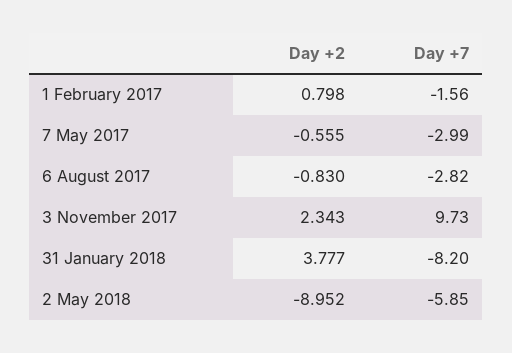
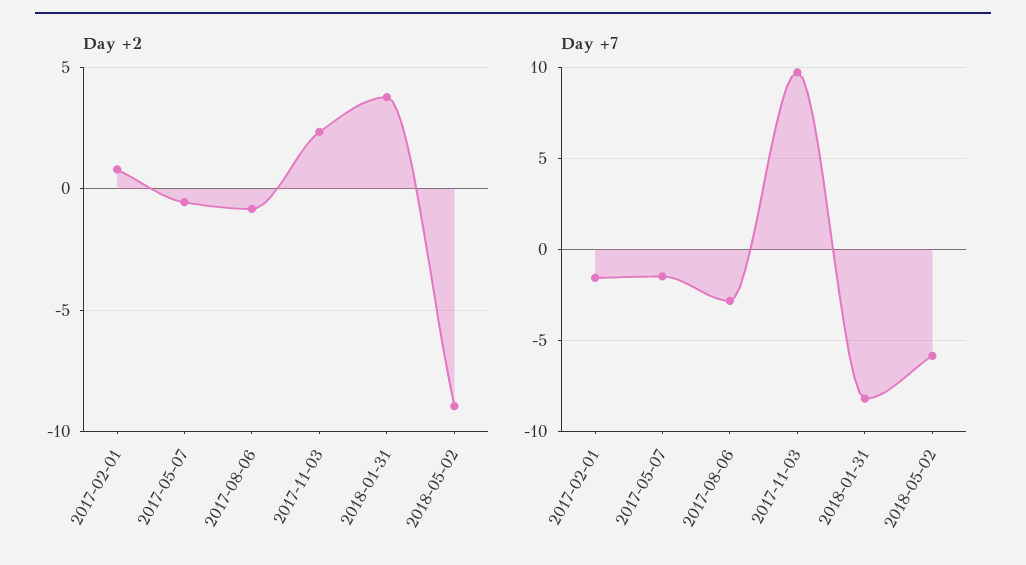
  {
    "Day +2": {
      "1 February 2017": 0.798,
      "7 May 2017": -0.555,
      "6 August 2017": -0.83,
      "3 November 2017": 2.343,
      "31 January 2018": 3.777,
      "2 May 2018": -8.952
    },
    "Day +7": {
      "1 February 2017": -1.56,
-     "7 May 2017": -2.99,
+     "7 May 2017": -1.5,
      "6 August 2017": -2.82,
      "3 November 2017": 9.73,
      "31 January 2018": -8.2,
      "2 May 2018": -5.85
    }
  }

